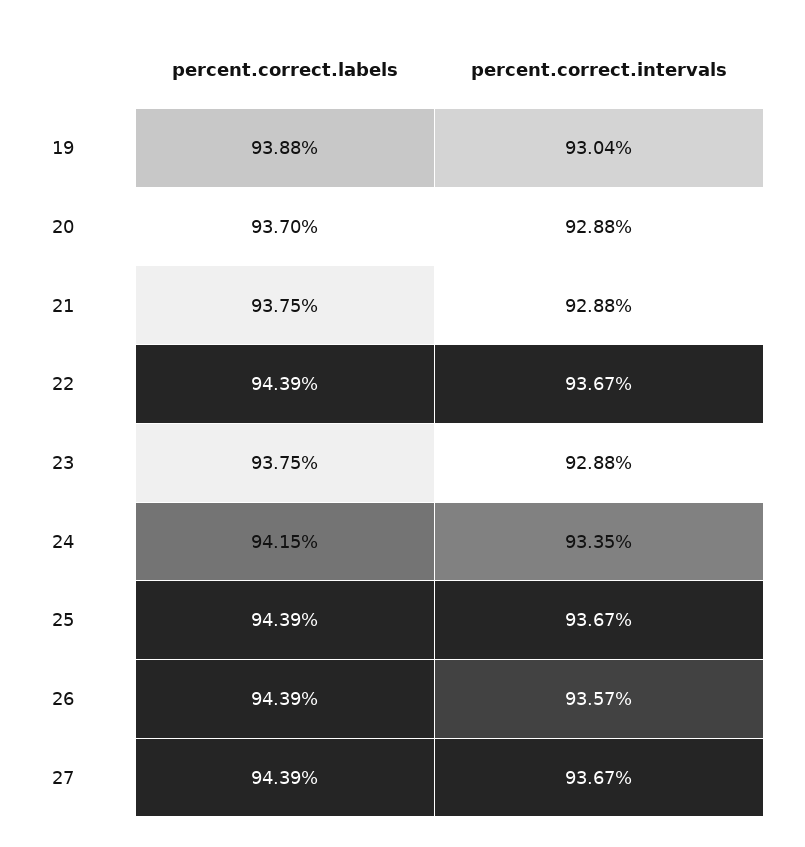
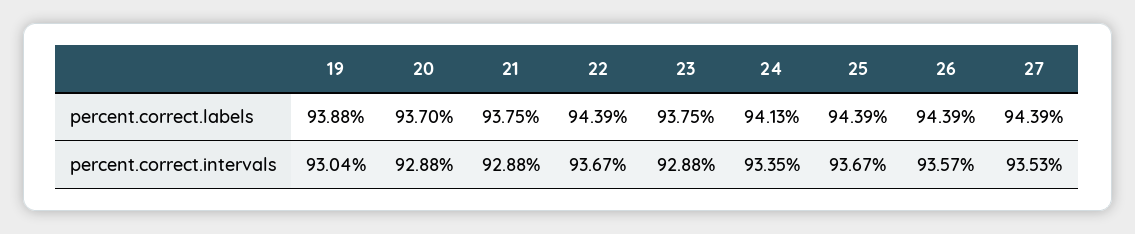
  {
    "percent.correct.labels": {
      "19": 93.88,
      "20": 93.7,
      "21": 93.75,
      "22": 94.39,
      "23": 93.75,
-     "24": 94.15,
+     "24": 94.13,
      "25": 94.39,
      "26": 94.39,
      "27": 94.39
    },
    "percent.correct.intervals": {
      "19": 93.04,
      "20": 92.88,
      "21": 92.88,
      "22": 93.67,
      "23": 92.88,
      "24": 93.35,
      "25": 93.67,
      "26": 93.57,
-     "27": 93.67
+     "27": 93.53
    }
  }

